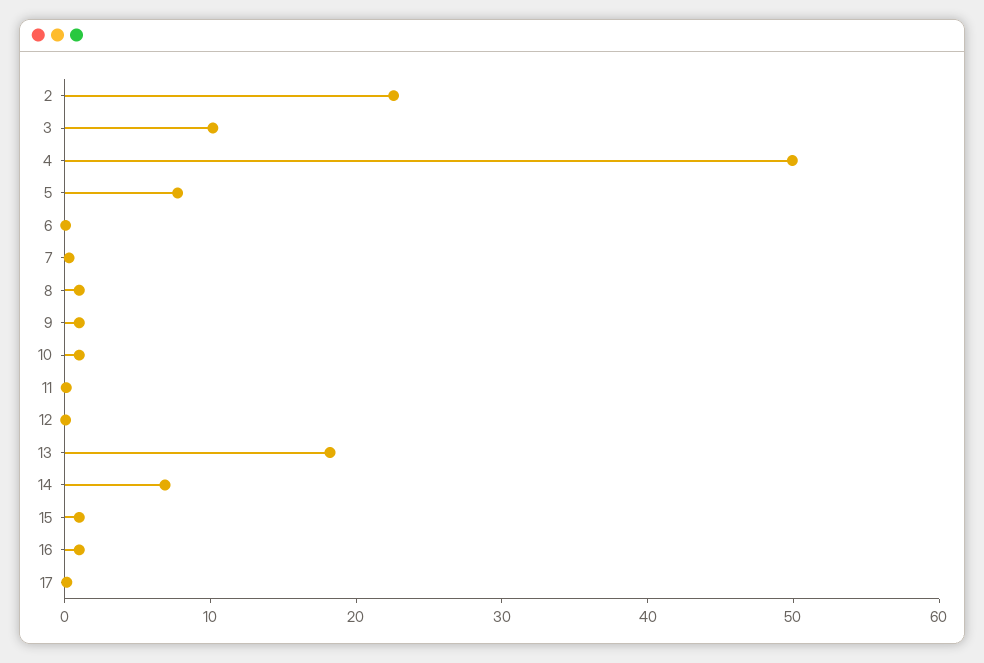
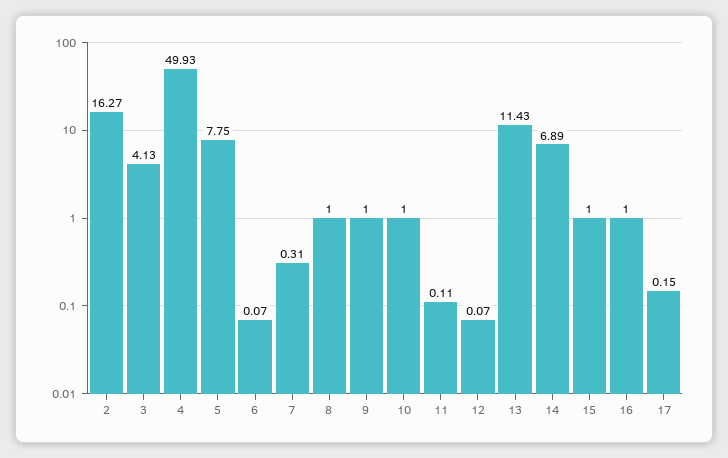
  {
-   "2": 22,
+   "2": 16.27,
-   "3": 10,
+   "3": 4.13,
    "4": 49.93,
    "5": 7.75,
    "6": 0.07,
    "7": 0.31,
    "8": 1,
    "9": 1,
    "10": 1,
    "11": 0.11,
    "12": 0.07,
-   "13": 18,
+   "13": 11.43,
    "14": 6.89,
    "15": 1,
    "16": 1,
    "17": 0.15
  }

